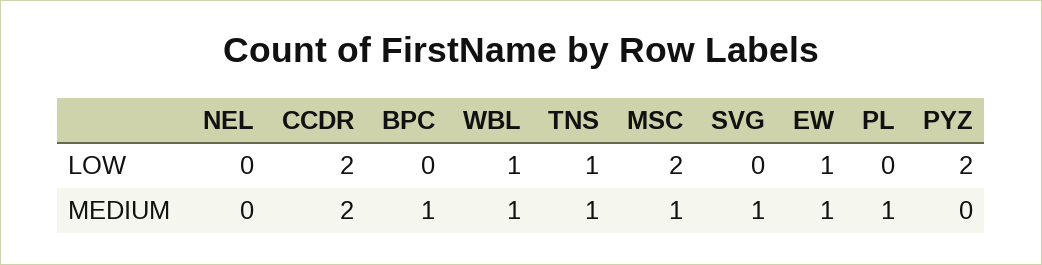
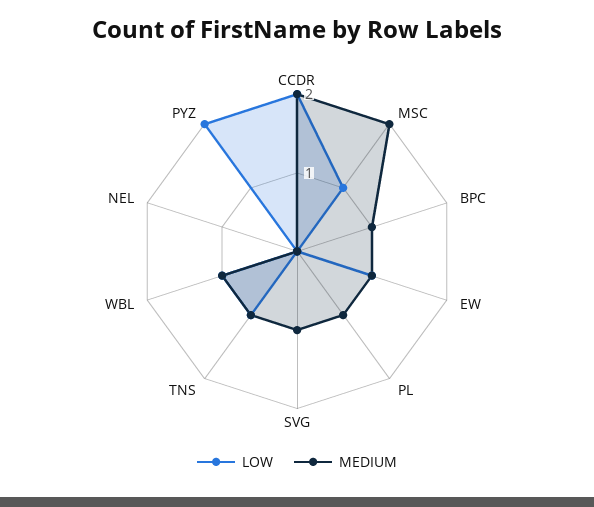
  {
    "LOW": {
      "NEL": 0,
      "CCDR": 2,
      "BPC": 0,
      "WBL": 1,
      "TNS": 1,
-     "MSC": 2,
+     "MSC": 1,
      "SVG": 0,
      "EW": 1,
      "PL": 0,
      "PYZ": 2
    },
    "MEDIUM": {
      "NEL": 0,
      "CCDR": 2,
      "BPC": 1,
      "WBL": 1,
      "TNS": 1,
-     "MSC": 1,
+     "MSC": 2,
      "SVG": 1,
      "EW": 1,
      "PL": 1,
      "PYZ": 0
    }
  }

